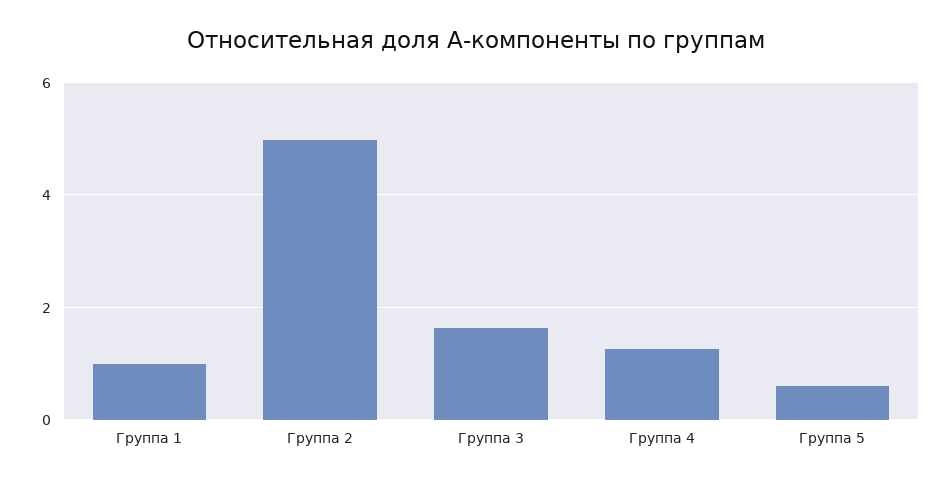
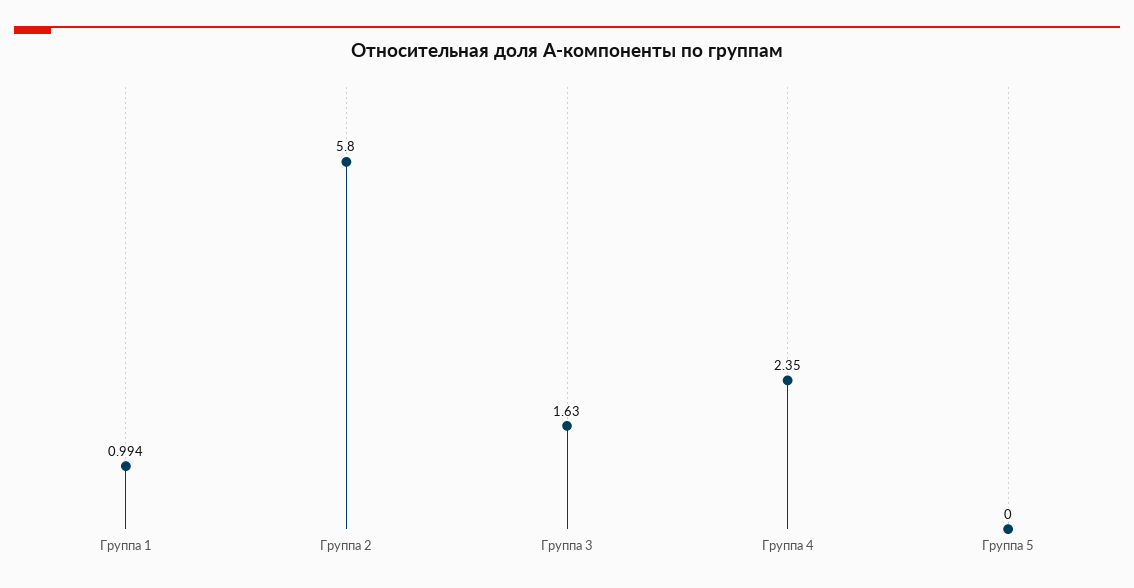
  {
    "Группа 1": 0.994,
-   "Группа 2": 5,
+   "Группа 2": 5.8,
    "Группа 3": 1.63,
-   "Группа 4": 1.2,
+   "Группа 4": 2.35,
-   "Группа 5": 0.6
+   "Группа 5": 0
  }

